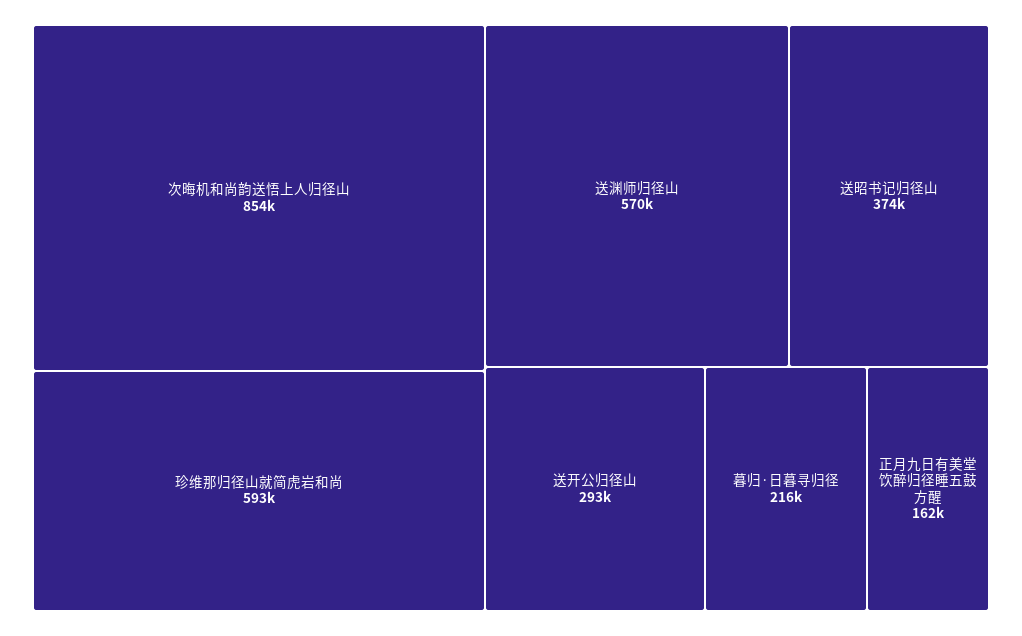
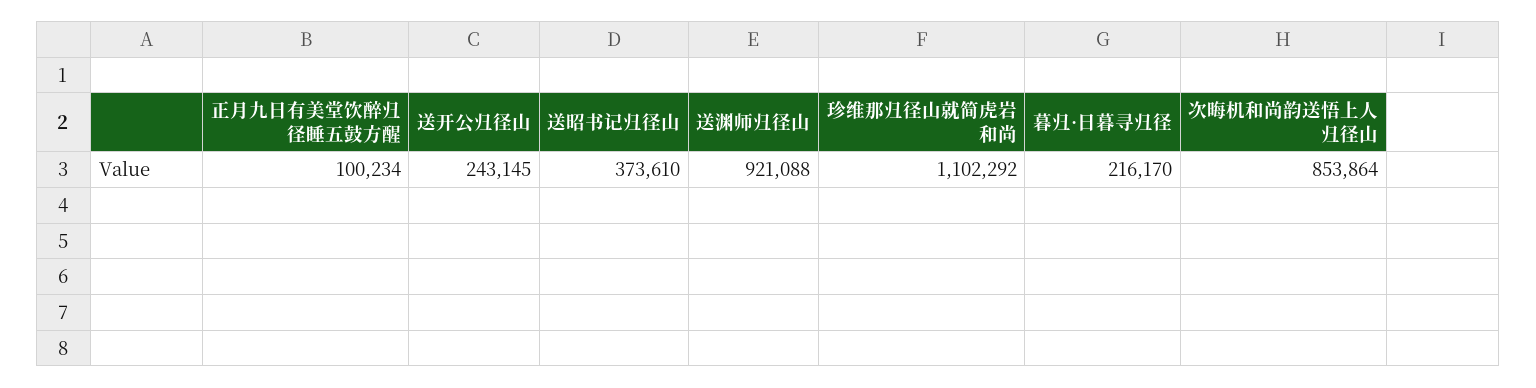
  {
    "次晦机和尚韵送悟上人归径山": 853864,
-   "珍维那归径山就简虎岩和尚": 593000,
+   "珍维那归径山就简虎岩和尚": 1102292,
-   "送渊师归径山": 570000,
+   "送渊师归径山": 921088,
    "送昭书记归径山": 373610,
-   "送开公归径山": 293000,
+   "送开公归径山": 243145,
    "暮归·日暮寻归径": 216170,
-   "正月九日有美堂饮醉归径睡五鼓方醒": 162000
+   "正月九日有美堂饮醉归径睡五鼓方醒": 100234
  }

